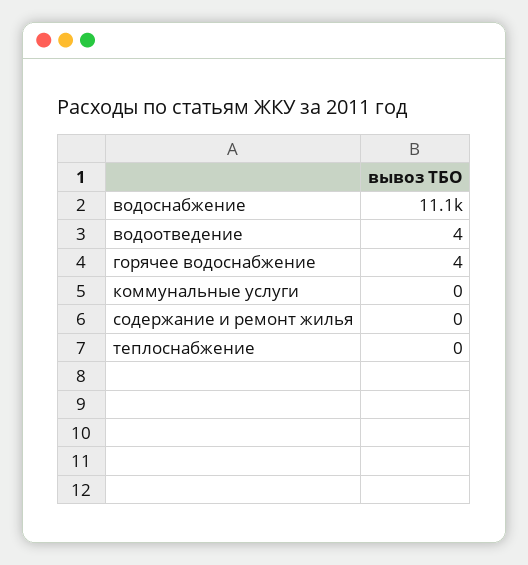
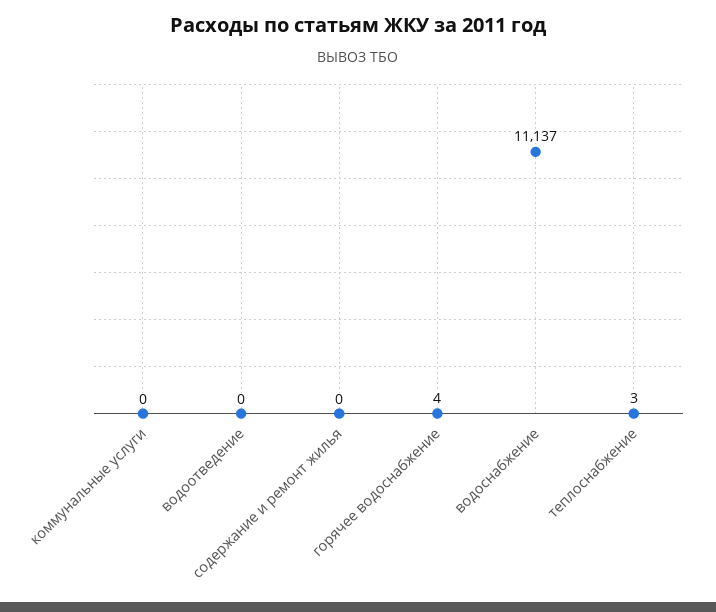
  {
    "водоснабжение": 11137,
-   "водоотведение": 4,
+   "водоотведение": 0,
    "горячее водоснабжение": 4,
    "коммунальные услуги": 0,
    "содержание и ремонт жилья": 0,
-   "теплоснабжение": 0
+   "теплоснабжение": 3
  }

